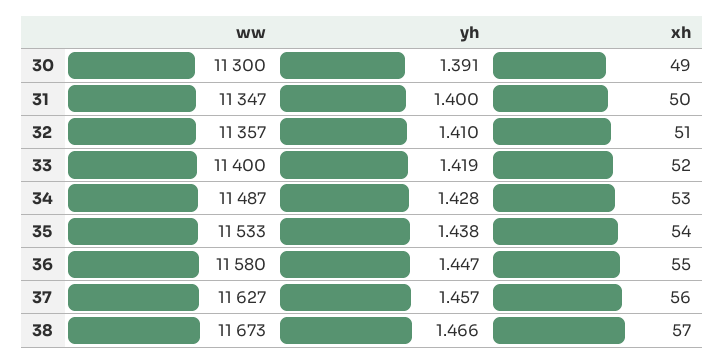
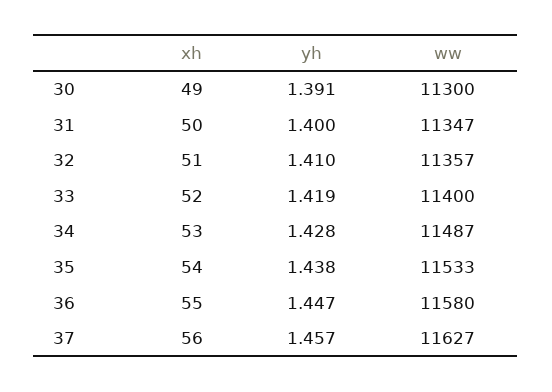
  {
    "ww": {
      "30": 11300,
      "31": 11347,
      "32": 11357,
      "33": 11400,
      "34": 11487,
      "35": 11533,
      "36": 11580,
-     "37": 11627,
+     "37": 11627
-     "38": 11673
    },
    "yh": {
      "30": 1.391,
      "31": 1.4,
      "32": 1.41,
      "33": 1.419,
      "34": 1.428,
      "35": 1.438,
      "36": 1.447,
-     "37": 1.457,
+     "37": 1.457
-     "38": 1.466
    },
    "xh": {
      "30": 49,
      "31": 50,
      "32": 51,
      "33": 52,
      "34": 53,
      "35": 54,
      "36": 55,
-     "37": 56,
+     "37": 56
-     "38": 57
    }
  }

